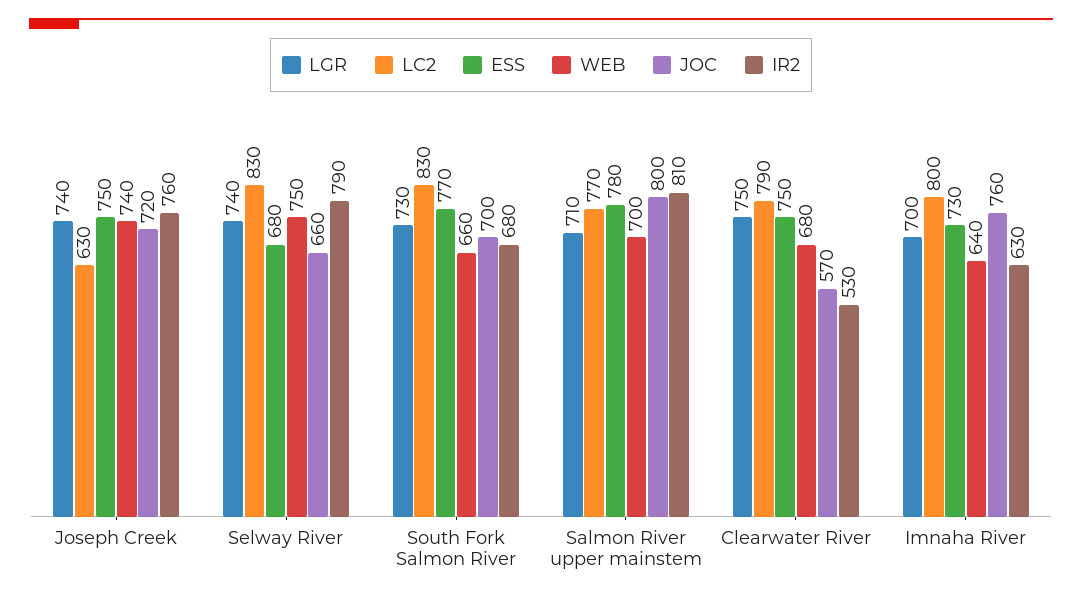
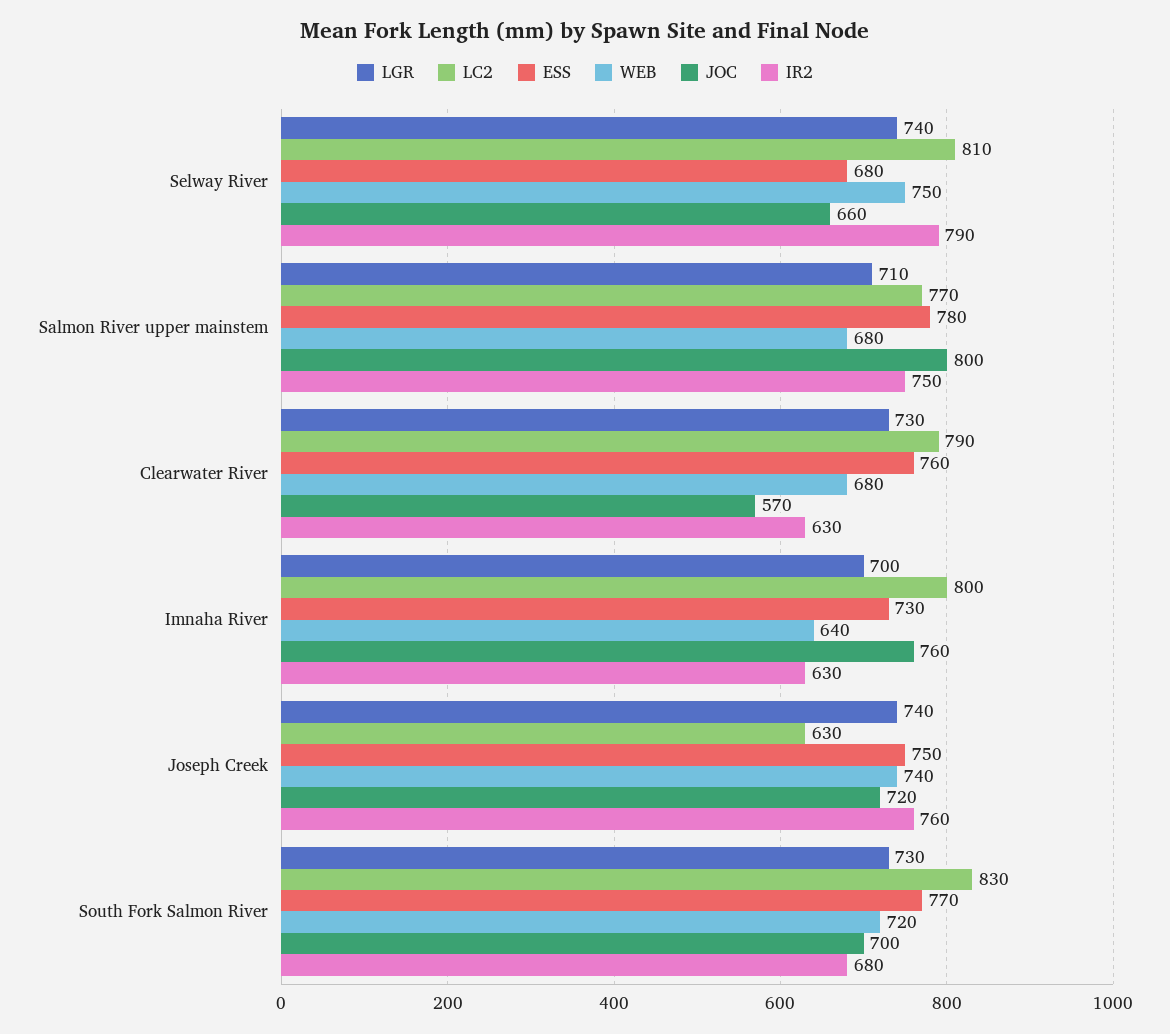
  {
    "LGR": {
      "Joseph Creek": 740,
      "Selway River": 740,
      "South Fork Salmon River": 730,
      "Salmon River upper mainstem": 710,
-     "Clearwater River": 750,
+     "Clearwater River": 730,
      "Imnaha River": 700
    },
    "LC2": {
      "Joseph Creek": 630,
-     "Selway River": 830,
+     "Selway River": 810,
      "South Fork Salmon River": 830,
      "Salmon River upper mainstem": 770,
      "Clearwater River": 790,
      "Imnaha River": 800
    },
    "ESS": {
      "Joseph Creek": 750,
      "Selway River": 680,
      "South Fork Salmon River": 770,
      "Salmon River upper mainstem": 780,
-     "Clearwater River": 750,
+     "Clearwater River": 760,
      "Imnaha River": 730
    },
    "WEB": {
      "Joseph Creek": 740,
      "Selway River": 750,
-     "South Fork Salmon River": 660,
+     "South Fork Salmon River": 720,
-     "Salmon River upper mainstem": 700,
+     "Salmon River upper mainstem": 680,
      "Clearwater River": 680,
      "Imnaha River": 640
    },
    "JOC": {
      "Joseph Creek": 720,
      "Selway River": 660,
      "South Fork Salmon River": 700,
      "Salmon River upper mainstem": 800,
      "Clearwater River": 570,
      "Imnaha River": 760
    },
    "IR2": {
      "Joseph Creek": 760,
      "Selway River": 790,
      "South Fork Salmon River": 680,
-     "Salmon River upper mainstem": 810,
+     "Salmon River upper mainstem": 750,
-     "Clearwater River": 530,
+     "Clearwater River": 630,
      "Imnaha River": 630
    }
  }

